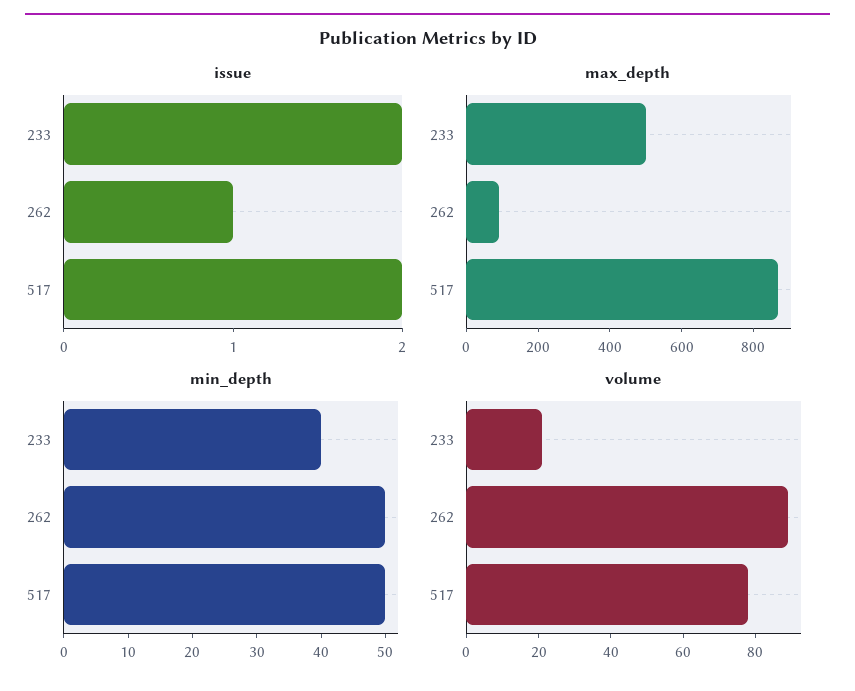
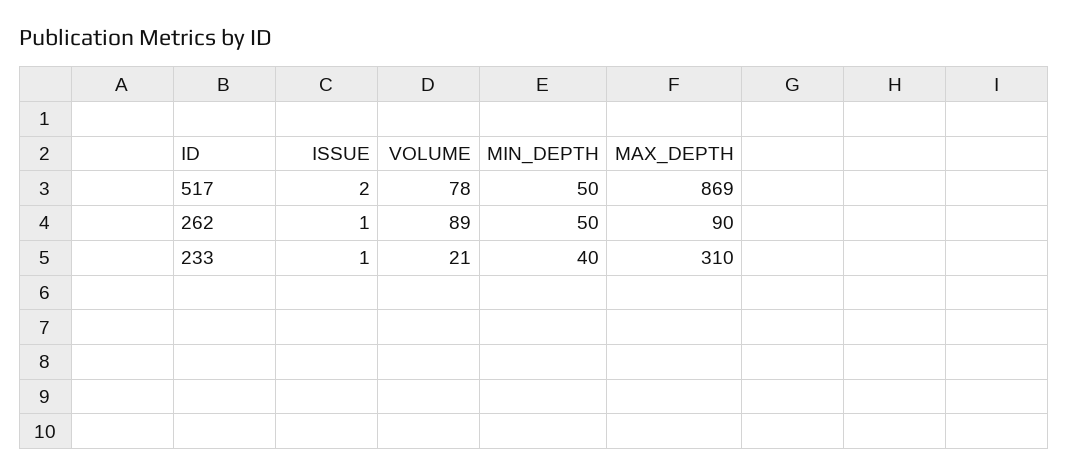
  {
    "issue": {
-     "233": 2,
+     "233": 1,
      "262": 1,
      "517": 2
    },
    "max_depth": {
-     "233": 500,
+     "233": 310,
      "262": 90,
      "517": 869
    },
    "min_depth": {
      "233": 40,
      "262": 50,
      "517": 50
    },
    "volume": {
      "233": 21,
      "262": 89,
      "517": 78
    }
  }

